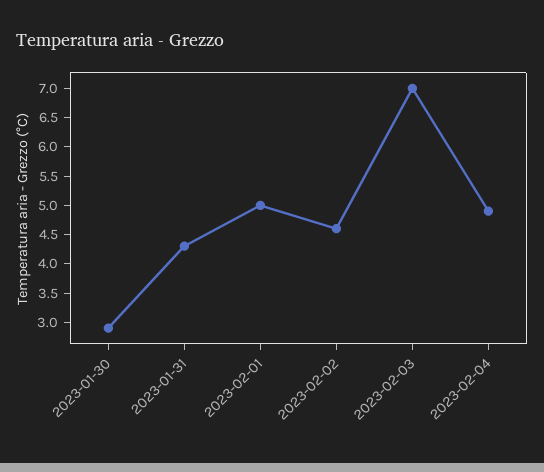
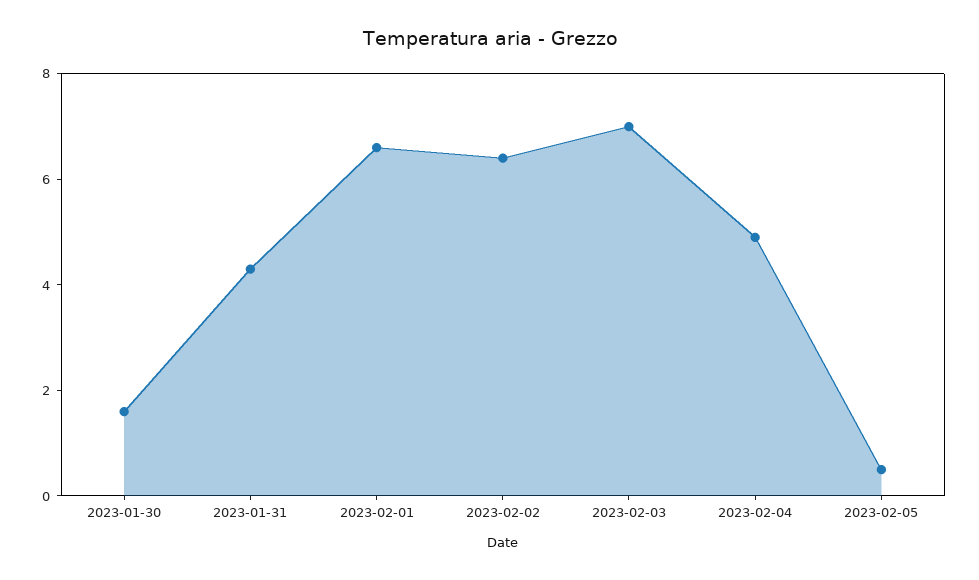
  {
-   "2023-01-30": 3,
+   "2023-01-30": 1.5,
    "2023-01-31": 4.5,
-   "2023-02-01": 5,
+   "2023-02-01": 6.5,
-   "2023-02-02": 4.5,
+   "2023-02-02": 6.5,
    "2023-02-03": 7,
-   "2023-02-04": 5
+   "2023-02-04": 5,
+   "2023-02-05": 0.5
  }

